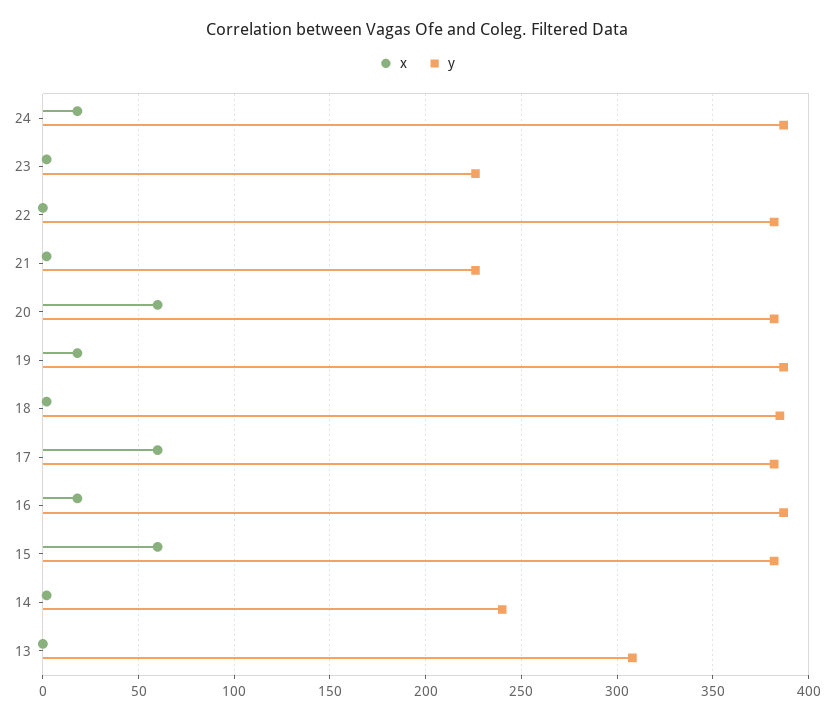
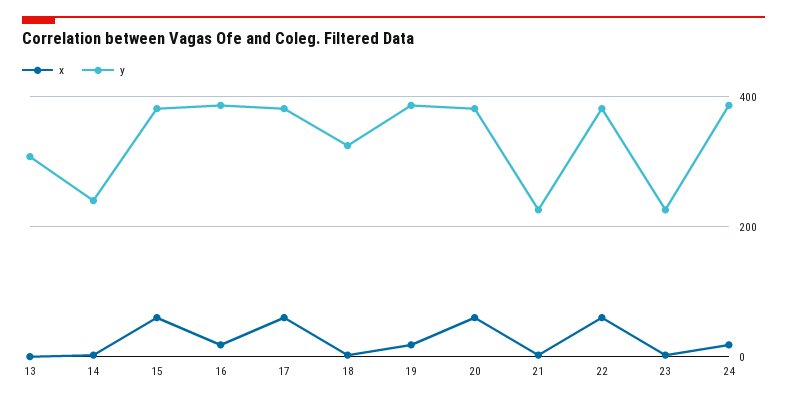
  {
    "x": {
      "24": 20,
      "23": 0,
-     "22": 0,
+     "22": 60,
      "21": 0,
      "20": 60,
      "19": 20,
      "18": 0,
      "17": 60,
      "16": 20,
      "15": 60,
      "14": 0,
      "13": 0
    },
    "y": {
      "24": 385,
      "23": 225,
      "22": 380,
      "21": 225,
      "20": 380,
      "19": 385,
-     "18": 385,
+     "18": 320,
      "17": 380,
      "16": 385,
      "15": 380,
      "14": 240,
      "13": 310
    }
  }

